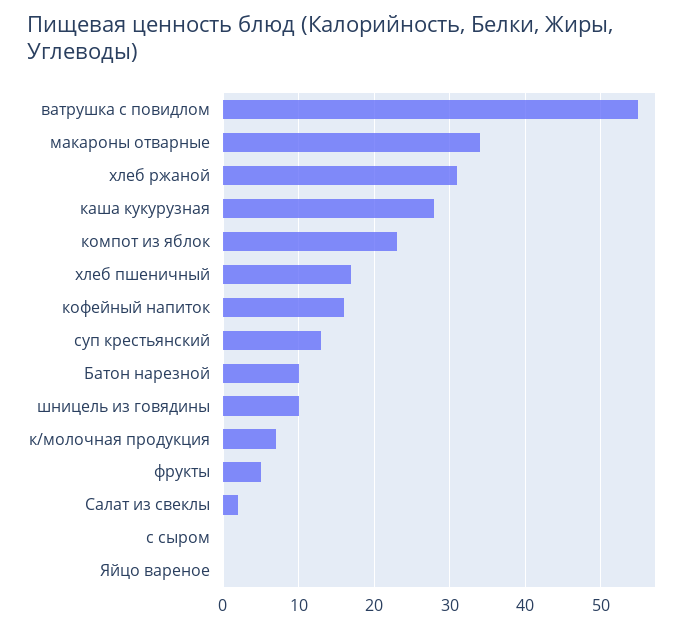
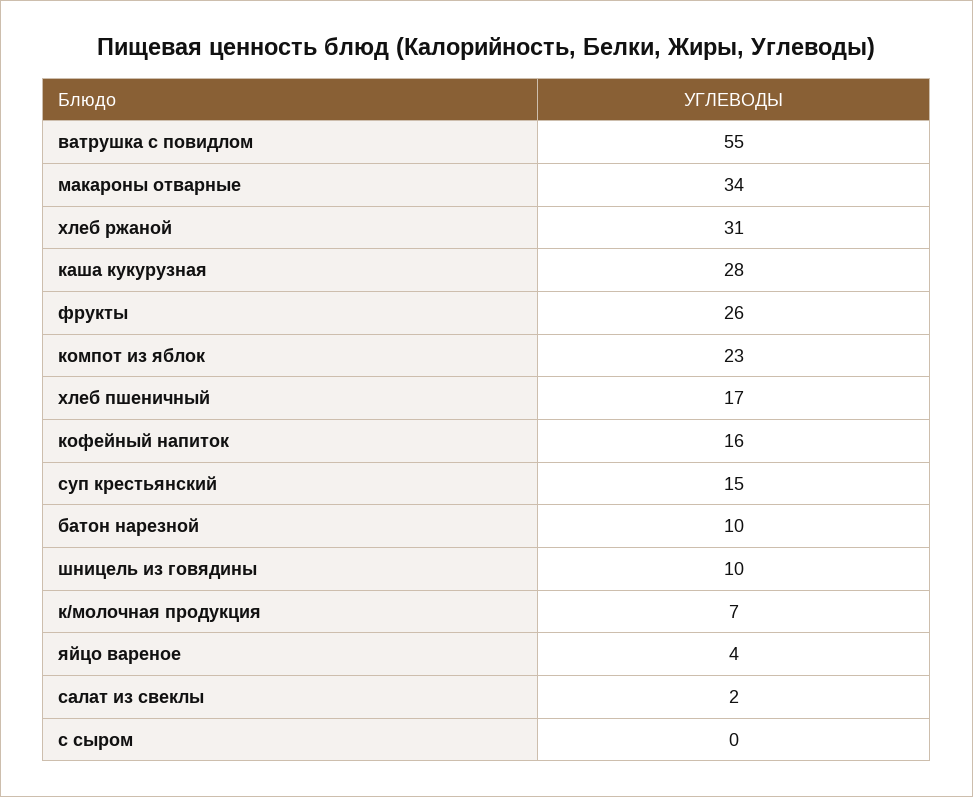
  {
    "ватрушка с повидлом": 55,
    "макароны отварные": 34,
    "хлеб ржаной": 31,
    "каша кукурузная": 28,
    "компот из яблок": 23,
    "хлеб пшеничный": 17,
    "кофейный напиток": 16,
-   "суп крестьянский": 13,
+   "суп крестьянский": 15,
    "Батон нарезной": 10,
    "шницель из говядины": 10,
    "к/молочная продукция": 7,
-   "фрукты": 5,
+   "фрукты": 26,
    "Салат из свеклы": 2,
    "с сыром": 0,
-   "Яйцо вареное": 0
+   "Яйцо вареное": 4
  }

